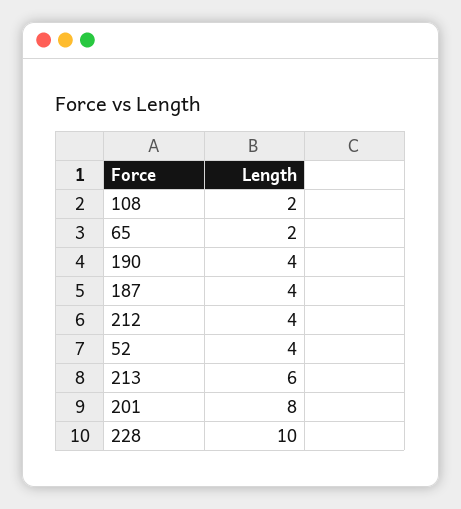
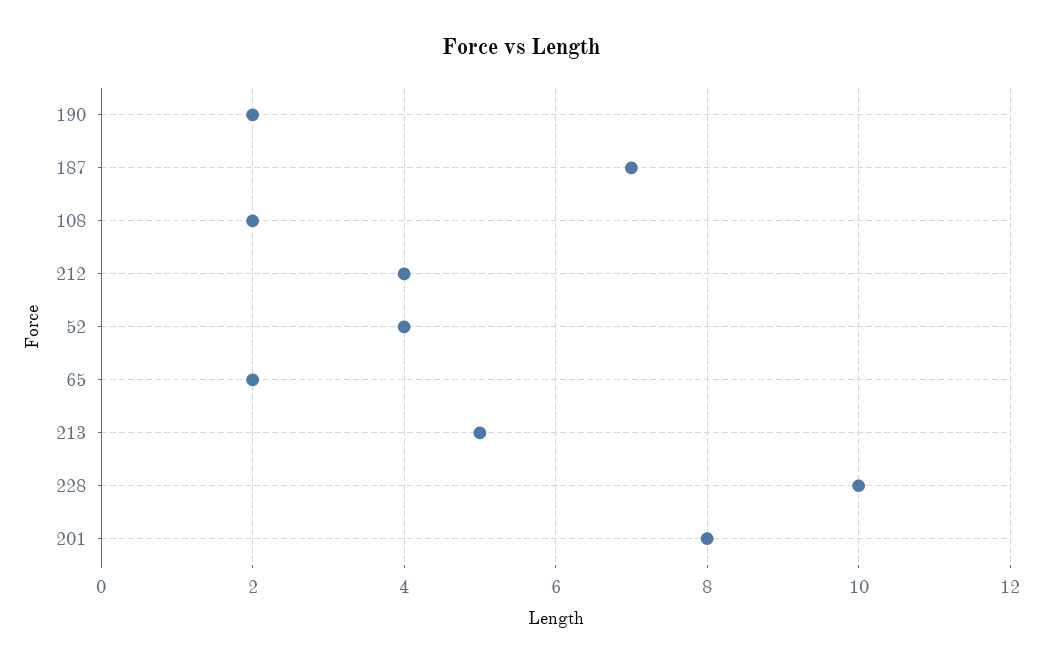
  {
    "108": 2,
    "65": 2,
-   "190": 4,
+   "190": 2,
-   "187": 4,
+   "187": 7,
    "212": 4,
    "52": 4,
-   "213": 6,
+   "213": 5,
    "201": 8,
    "228": 10
  }

